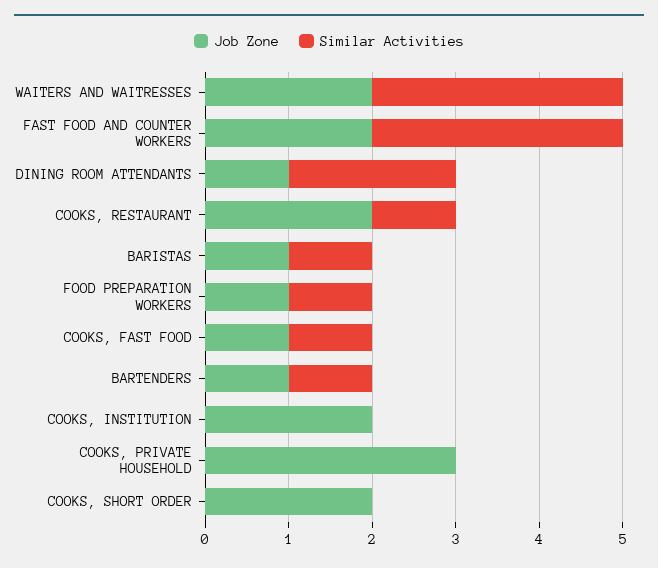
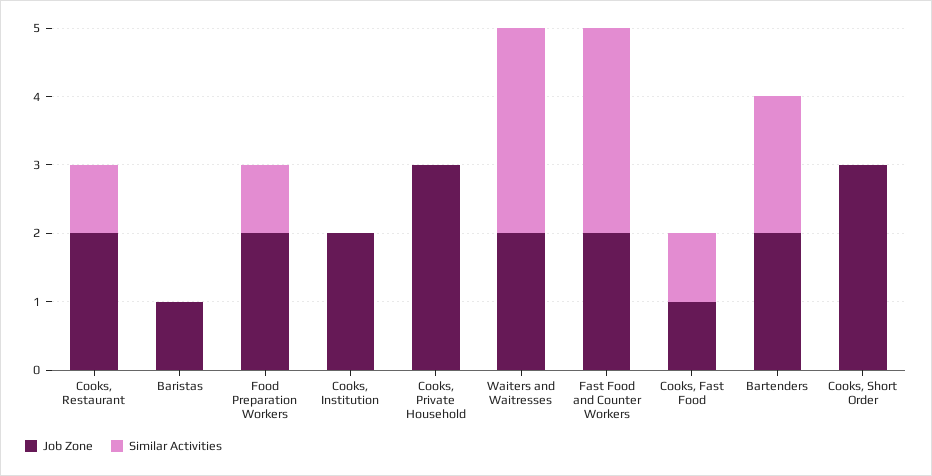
  {
    "Job Zone": {
      "WAITERS AND WAITRESSES": 2,
      "FAST FOOD AND COUNTER WORKERS": 2,
-     "DINING ROOM ATTENDANTS": 1,
      "COOKS, RESTAURANT": 2,
      "BARISTAS": 1,
-     "FOOD PREPARATION WORKERS": 1,
+     "FOOD PREPARATION WORKERS": 2,
      "COOKS, FAST FOOD": 1,
-     "BARTENDERS": 1,
+     "BARTENDERS": 2,
      "COOKS, INSTITUTION": 2,
      "COOKS, PRIVATE HOUSEHOLD": 3,
-     "COOKS, SHORT ORDER": 2
+     "COOKS, SHORT ORDER": 3
    },
    "Similar Activities": {
      "WAITERS AND WAITRESSES": 3,
      "FAST FOOD AND COUNTER WORKERS": 3,
-     "DINING ROOM ATTENDANTS": 2,
      "COOKS, RESTAURANT": 1,
-     "BARISTAS": 1,
+     "BARISTAS": 0,
      "FOOD PREPARATION WORKERS": 1,
      "COOKS, FAST FOOD": 1,
-     "BARTENDERS": 1,
+     "BARTENDERS": 2,
      "COOKS, INSTITUTION": 0,
      "COOKS, PRIVATE HOUSEHOLD": 0,
      "COOKS, SHORT ORDER": 0
    }
  }

